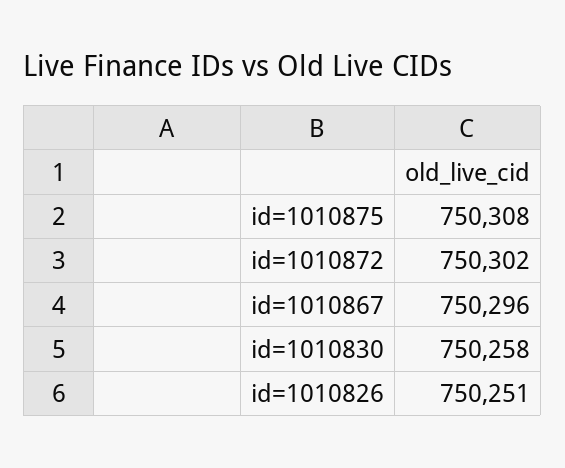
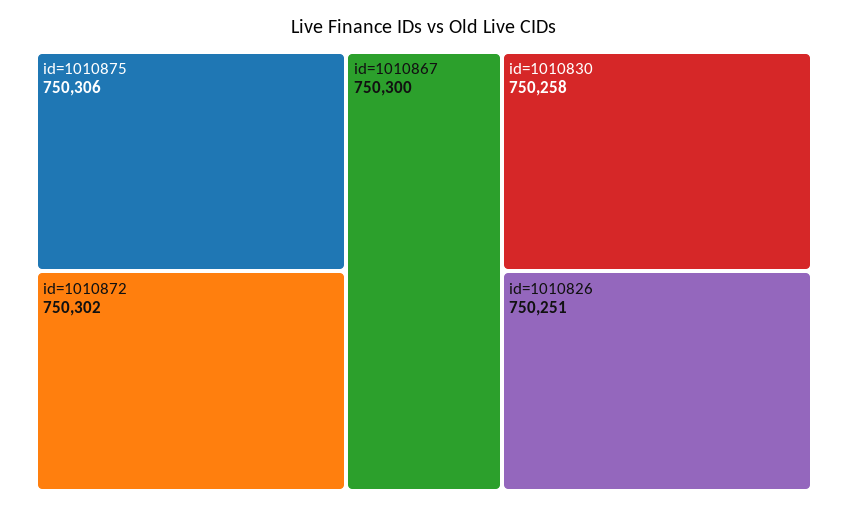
  {
-   "id=1010875": 750308,
+   "id=1010875": 750306,
    "id=1010872": 750302,
-   "id=1010867": 750296,
+   "id=1010867": 750300,
    "id=1010830": 750258,
    "id=1010826": 750251
  }

